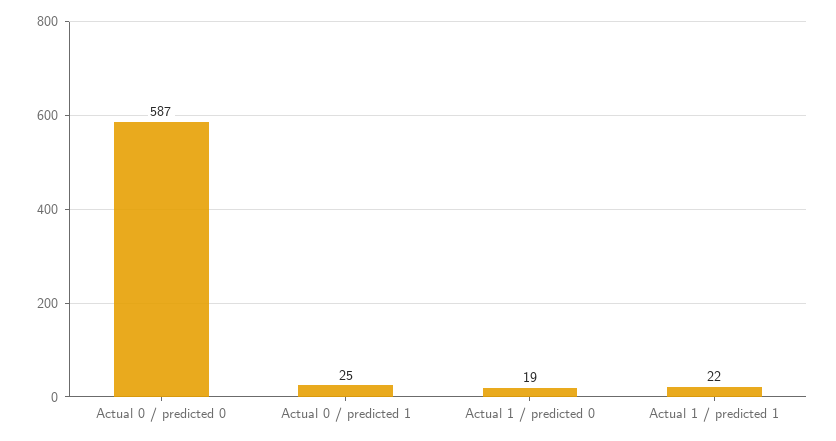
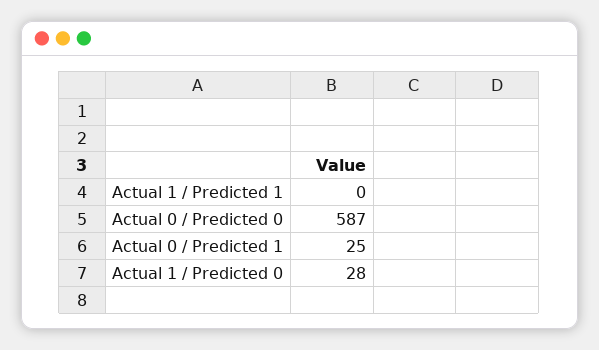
  {
    "Actual 0 / predicted 0": 587,
    "Actual 0 / predicted 1": 25,
-   "Actual 1 / predicted 0": 19,
+   "Actual 1 / predicted 0": 28,
-   "Actual 1 / predicted 1": 22
+   "Actual 1 / predicted 1": 0
  }

